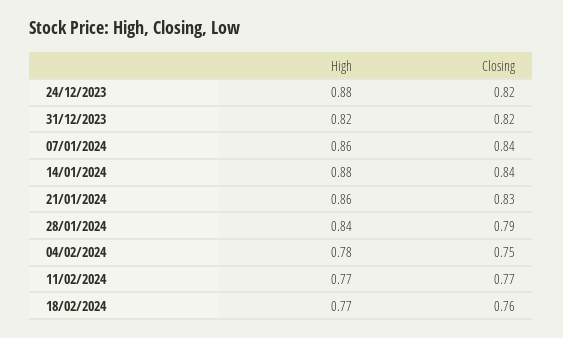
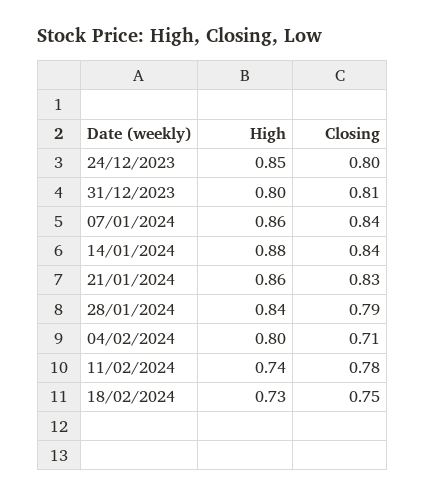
  {
    "High": {
-     "24/12/2023": 0.88,
+     "24/12/2023": 0.85,
-     "31/12/2023": 0.82,
+     "31/12/2023": 0.8,
      "07/01/2024": 0.86,
      "14/01/2024": 0.88,
      "21/01/2024": 0.86,
      "28/01/2024": 0.84,
-     "04/02/2024": 0.78,
+     "04/02/2024": 0.8,
-     "11/02/2024": 0.77,
+     "11/02/2024": 0.74,
-     "18/02/2024": 0.77
+     "18/02/2024": 0.73
    },
    "Closing": {
-     "24/12/2023": 0.82,
+     "24/12/2023": 0.8,
-     "31/12/2023": 0.82,
+     "31/12/2023": 0.81,
      "07/01/2024": 0.84,
      "14/01/2024": 0.84,
      "21/01/2024": 0.83,
      "28/01/2024": 0.79,
-     "04/02/2024": 0.75,
+     "04/02/2024": 0.71,
-     "11/02/2024": 0.77,
+     "11/02/2024": 0.78,
-     "18/02/2024": 0.76
+     "18/02/2024": 0.75
    }
  }

